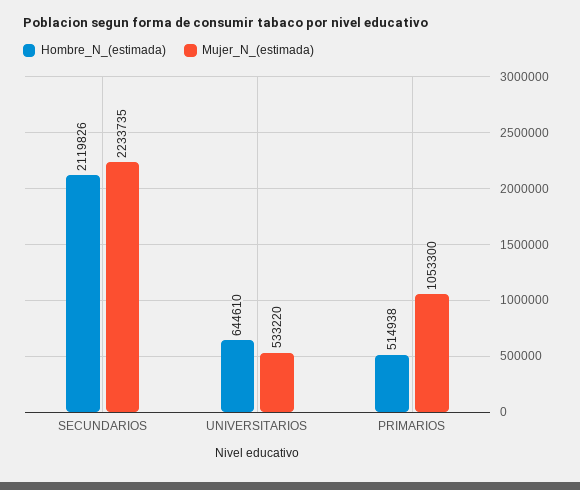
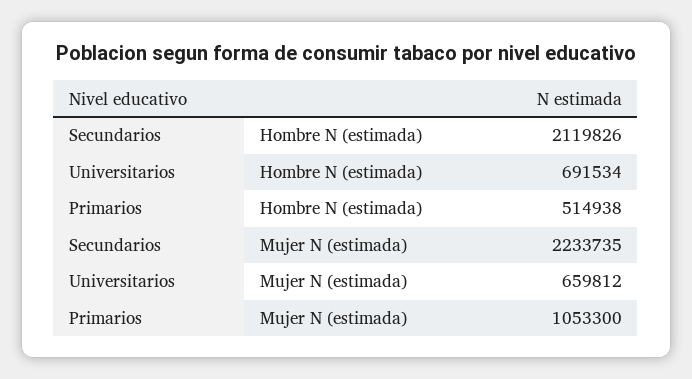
  {
    "Hombre_N_(estimada)": {
      "SECUNDARIOS": 2119826,
-     "UNIVERSITARIOS": 644610,
+     "UNIVERSITARIOS": 691534,
      "PRIMARIOS": 514938
    },
    "Mujer_N_(estimada)": {
      "SECUNDARIOS": 2233735,
-     "UNIVERSITARIOS": 533220,
+     "UNIVERSITARIOS": 659812,
      "PRIMARIOS": 1053300
    }
  }

